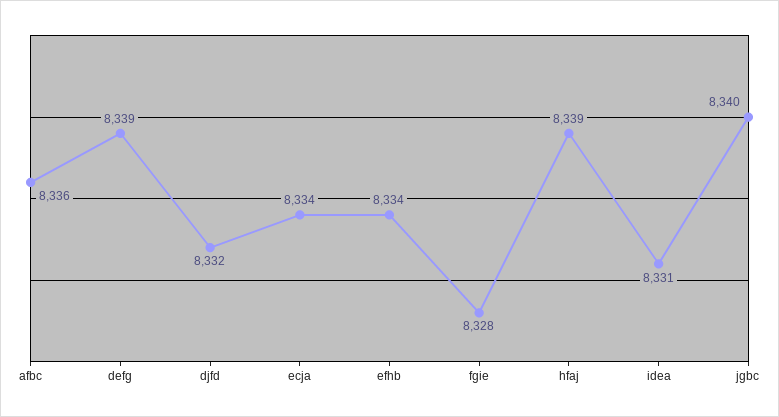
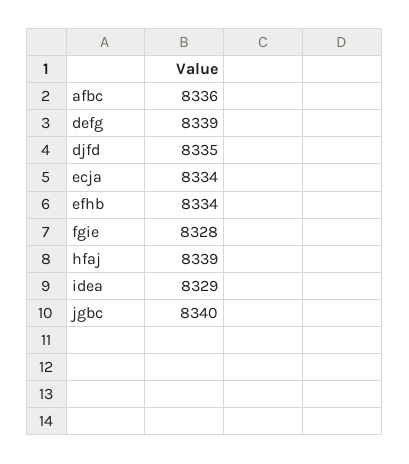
  {
    "afbc": 8336,
    "defg": 8339,
-   "djfd": 8332,
+   "djfd": 8335,
    "ecja": 8334,
    "efhb": 8334,
    "fgie": 8328,
    "hfaj": 8339,
-   "idea": 8331,
+   "idea": 8329,
    "jgbc": 8340
  }

